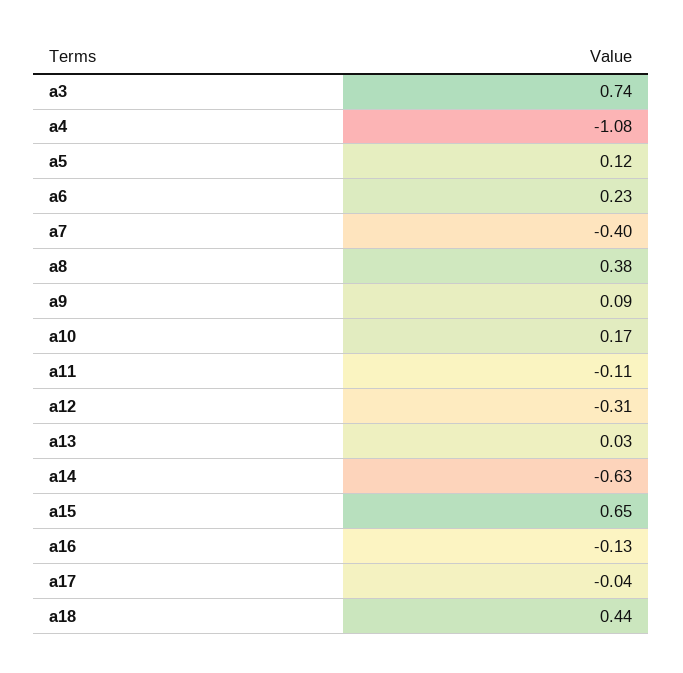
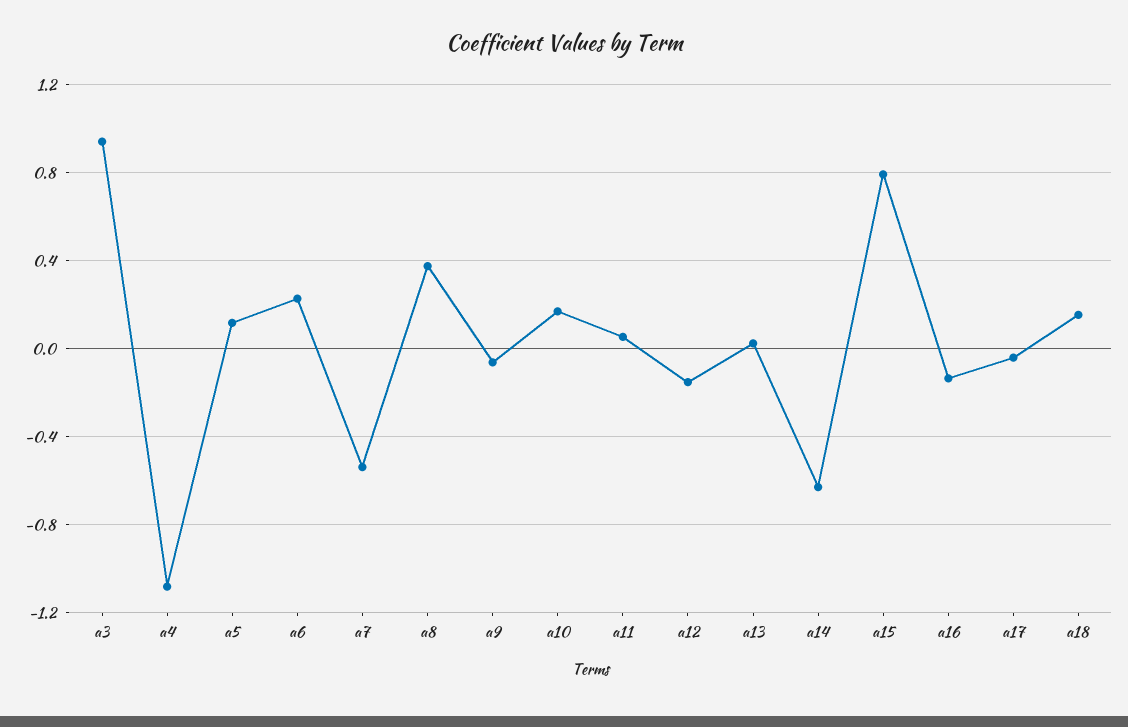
  {
-   "a3": 0.74,
+   "a3": 0.95,
    "a4": -1.08,
    "a5": 0.12,
    "a6": 0.23,
-   "a7": -0.4,
+   "a7": -0.55,
    "a8": 0.38,
-   "a9": 0.09,
+   "a9": -0.05,
    "a10": 0.17,
-   "a11": -0.11,
+   "a11": 0.05,
-   "a12": -0.31,
+   "a12": -0.15,
    "a13": 0.03,
    "a14": -0.63,
-   "a15": 0.65,
+   "a15": 0.8,
    "a16": -0.13,
    "a17": -0.04,
-   "a18": 0.44
+   "a18": 0.15
  }

